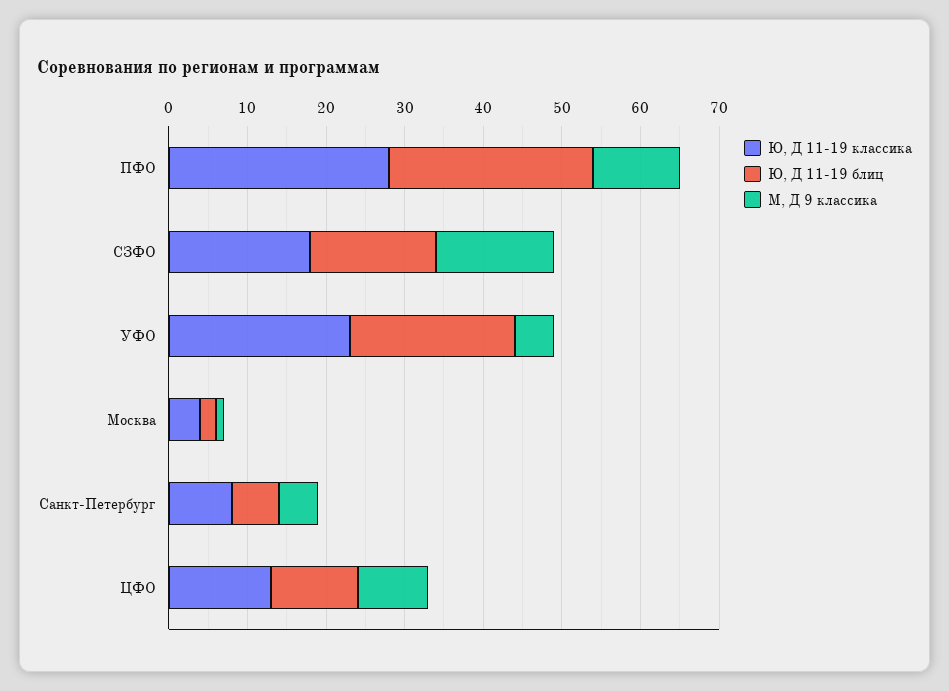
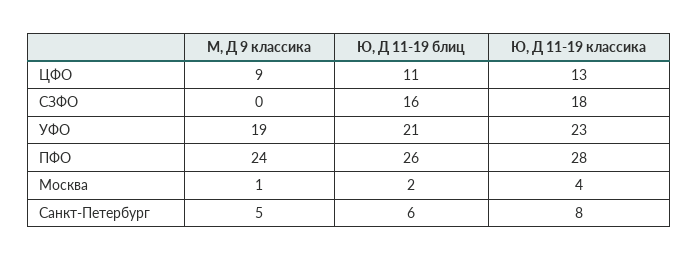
  {
    "Ю, Д 11-19 классика": {
      "ПФО": 28,
      "СЗФО": 18,
      "УФО": 23,
      "Москва": 4,
      "Санкт-Петербург": 8,
      "ЦФО": 13
    },
    "Ю, Д 11-19 блиц": {
      "ПФО": 26,
      "СЗФО": 16,
      "УФО": 21,
      "Москва": 2,
      "Санкт-Петербург": 6,
      "ЦФО": 11
    },
    "М, Д 9 классика": {
-     "ПФО": 10,
+     "ПФО": 24,
-     "СЗФО": 15,
+     "СЗФО": 0,
-     "УФО": 5,
+     "УФО": 19,
      "Москва": 1,
      "Санкт-Петербург": 5,
      "ЦФО": 9
    }
  }

